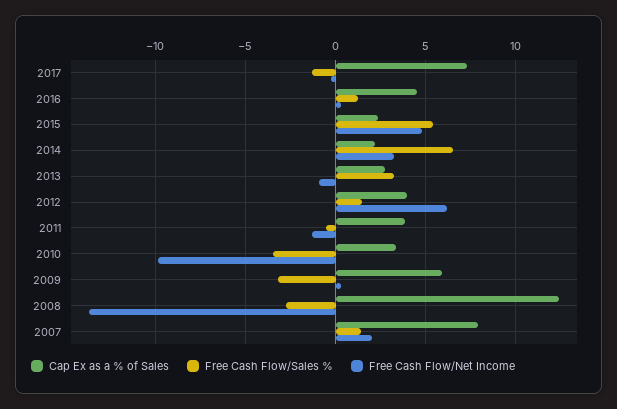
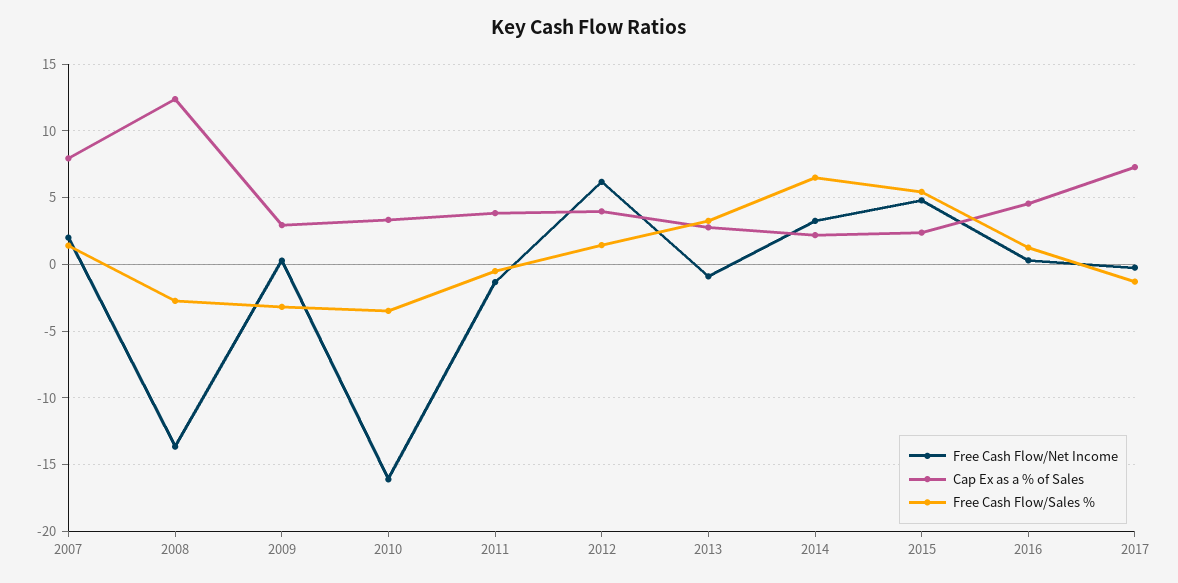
  {
    "Cap Ex as a % of Sales": {
      "2017": 7.5,
      "2016": 4.5,
      "2015": 2.5,
      "2014": 2,
      "2013": 3,
      "2012": 4,
      "2011": 4,
      "2010": 3.5,
-     "2009": 6,
+     "2009": 3,
      "2008": 12.5,
      "2007": 8
    },
    "Free Cash Flow/Sales %": {
      "2017": -1.5,
      "2016": 1.5,
      "2015": 5.5,
      "2014": 6.5,
      "2013": 3.5,
      "2012": 1.5,
      "2011": -0.5,
      "2010": -3.5,
      "2009": -3,
      "2008": -2.5,
      "2007": 1.5
    },
    "Free Cash Flow/Net Income": {
      "2017": -0.5,
      "2016": 0.5,
      "2015": 5,
      "2014": 3.5,
      "2013": -1,
      "2012": 6,
      "2011": -1.5,
-     "2010": -10,
+     "2010": -16,
      "2009": 0.5,
      "2008": -13.5,
      "2007": 2
    }
  }

